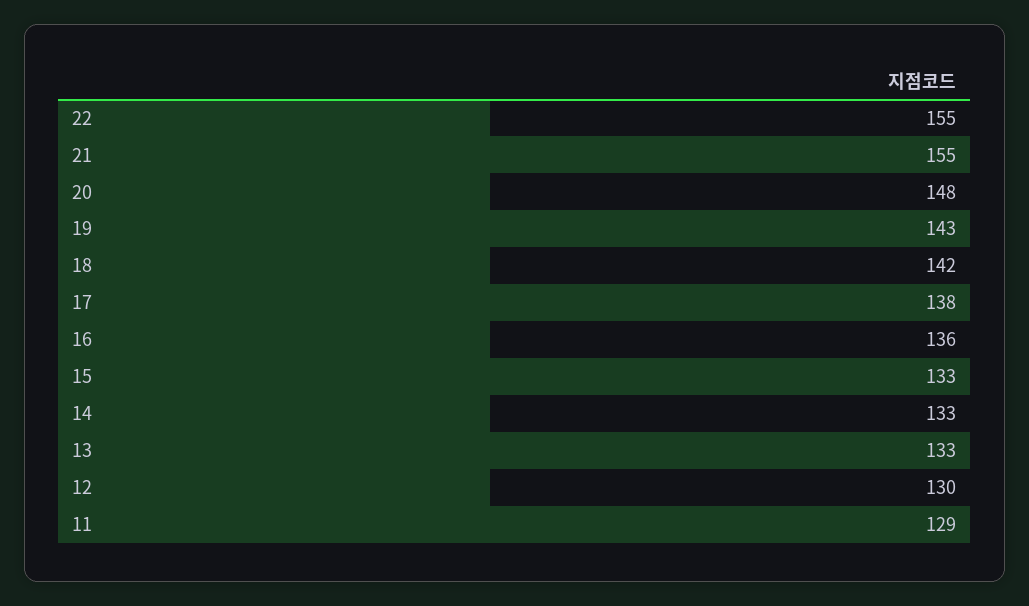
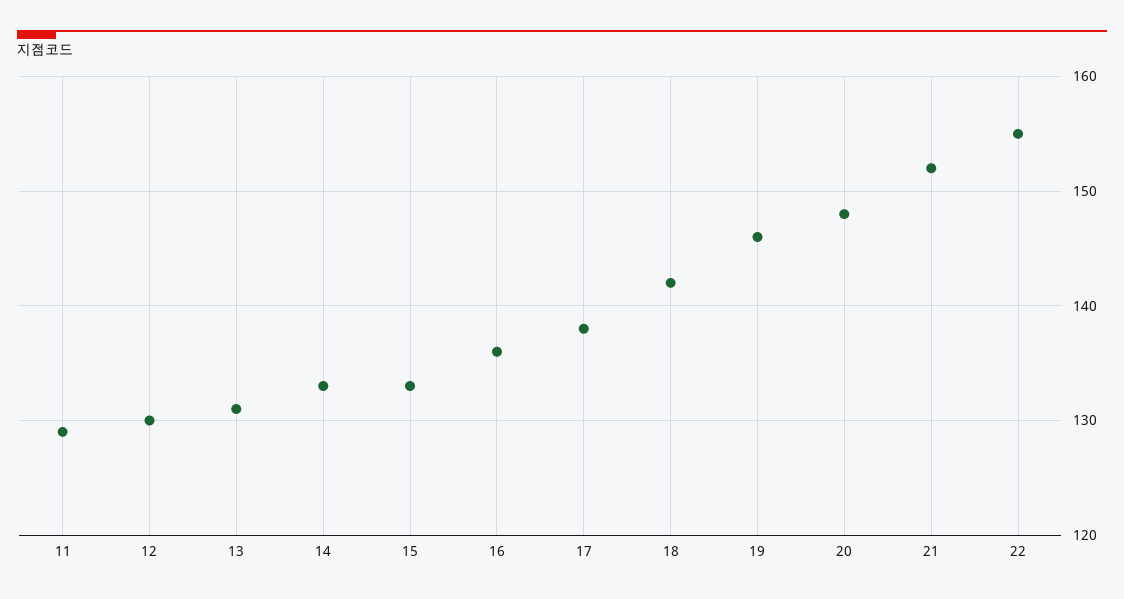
  {
    "22": 155,
-   "21": 155,
+   "21": 152,
    "20": 148,
-   "19": 143,
+   "19": 146,
    "18": 142,
    "17": 138,
    "16": 136,
    "15": 133,
    "14": 133,
-   "13": 133,
+   "13": 131,
    "12": 130,
    "11": 129
  }

